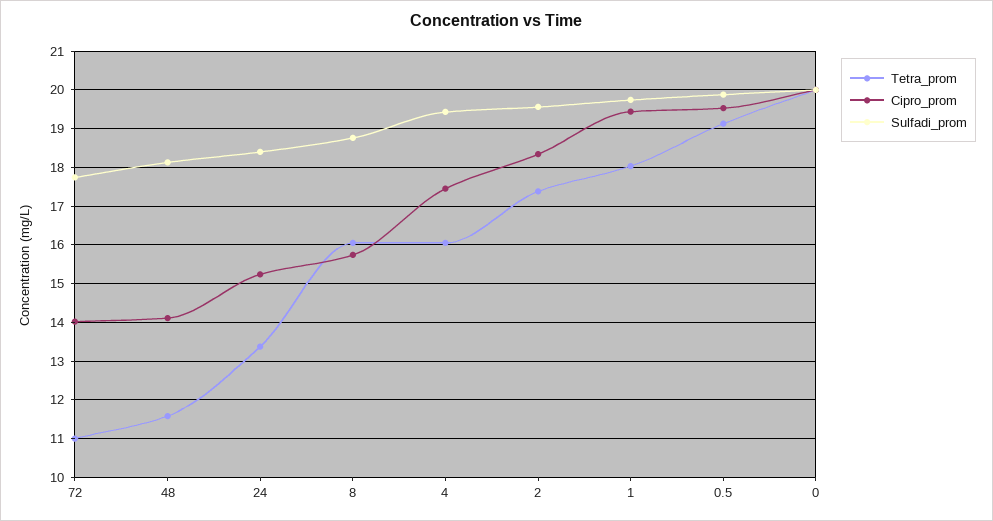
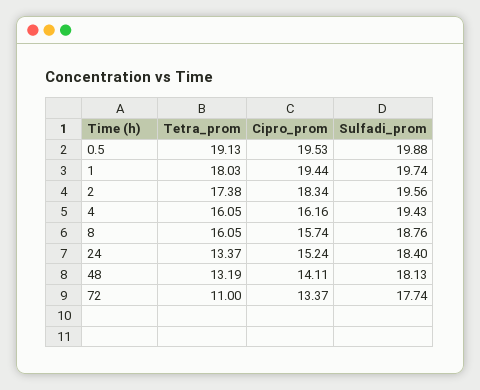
  {
    "Tetra_prom": {
      "72": 11,
-     "48": 11.6,
+     "48": 13.19,
      "24": 13.37,
      "8": 16.05,
      "4": 16.05,
      "2": 17.38,
      "1": 18.03,
-     "0.5": 19.13,
+     "0.5": 19.13
-     "0": 20
    },
    "Cipro_prom": {
-     "72": 14,
+     "72": 13.37,
      "48": 14.11,
      "24": 15.24,
      "8": 15.74,
-     "4": 17.4,
+     "4": 16.16,
      "2": 18.34,
      "1": 19.44,
-     "0.5": 19.53,
+     "0.5": 19.53
-     "0": 20
    },
    "Sulfadi_prom": {
      "72": 17.74,
      "48": 18.13,
      "24": 18.4,
      "8": 18.76,
      "4": 19.43,
      "2": 19.56,
      "1": 19.74,
-     "0.5": 19.88,
+     "0.5": 19.88
-     "0": 20
    }
  }

